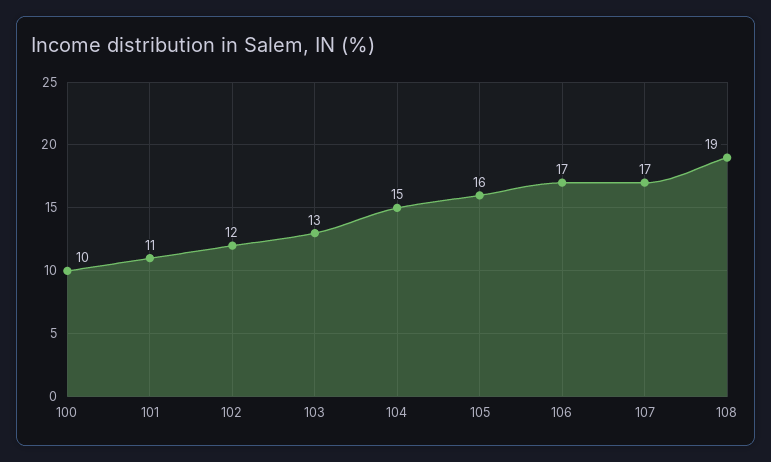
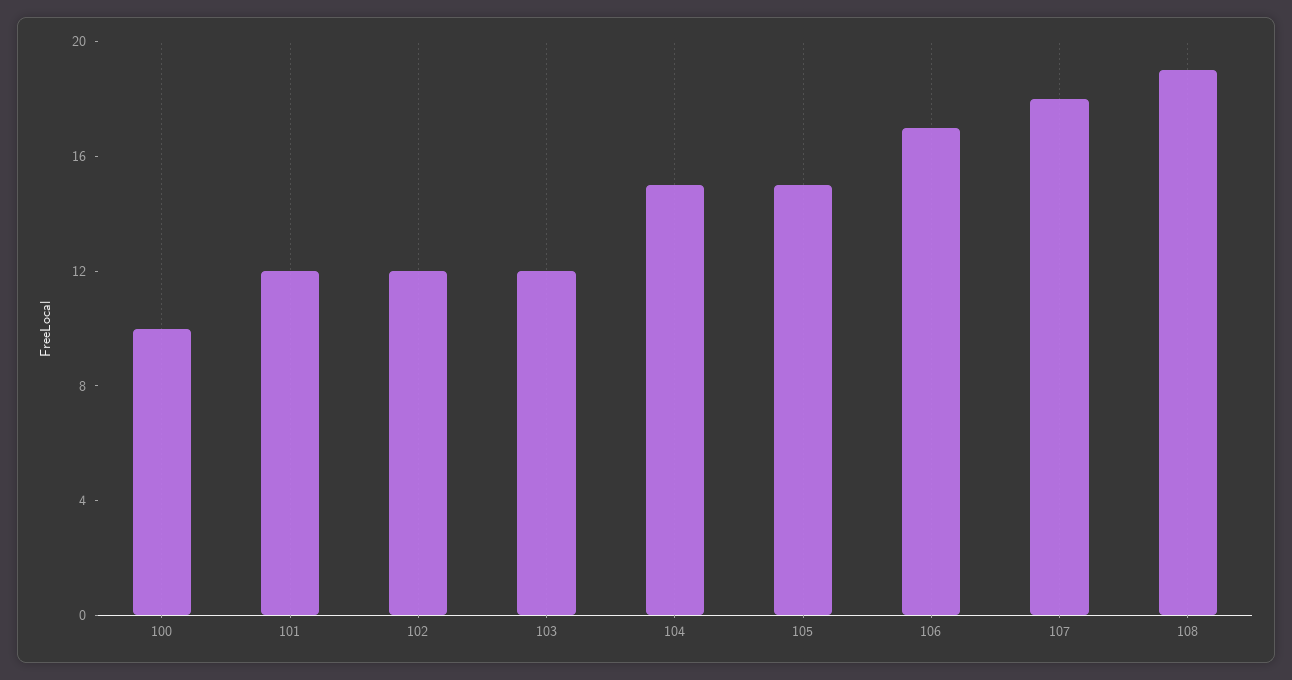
  {
    "100": 10,
-   "101": 11,
+   "101": 12,
    "102": 12,
-   "103": 13,
+   "103": 12,
    "104": 15,
-   "105": 16,
+   "105": 15,
    "106": 17,
-   "107": 17,
+   "107": 18,
    "108": 19
  }

